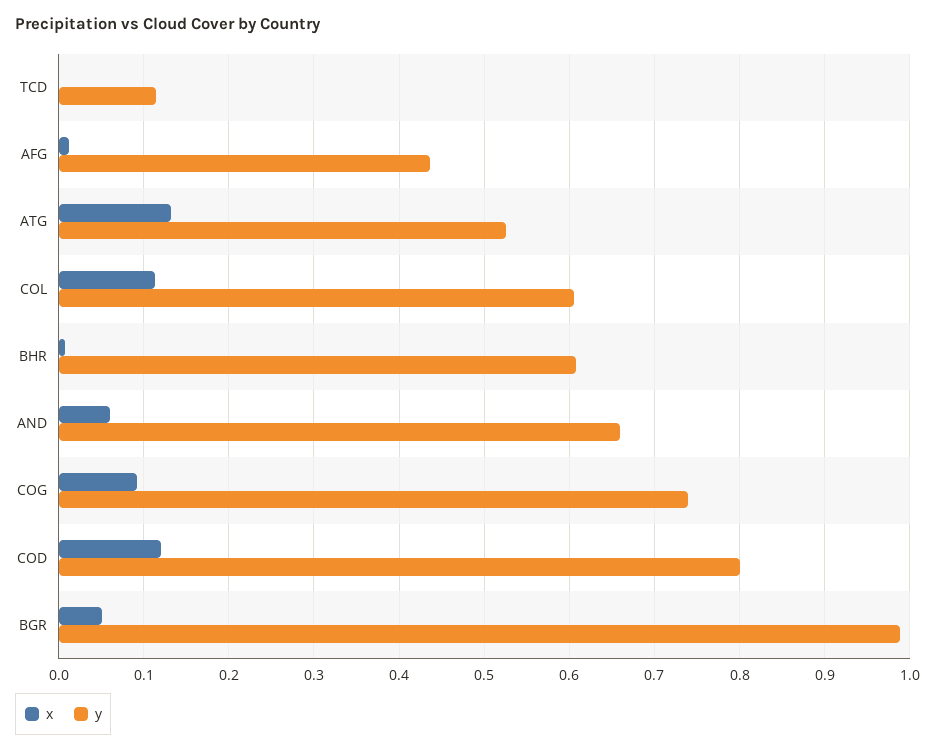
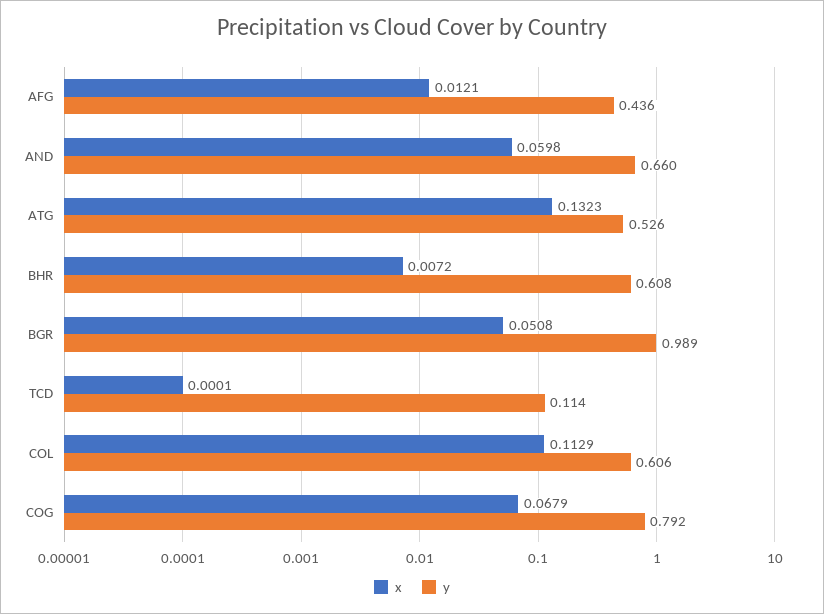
  {
    "x": {
      "TCD": 0.0001,
      "AFG": 0.0121,
      "ATG": 0.1323,
      "COL": 0.1129,
      "BHR": 0.0072,
      "AND": 0.0598,
-     "COG": 0.09,
+     "COG": 0.0679,
-     "COD": 0.12,
      "BGR": 0.0508
    },
    "y": {
      "TCD": 0.114,
      "AFG": 0.436,
      "ATG": 0.526,
      "COL": 0.606,
      "BHR": 0.608,
      "AND": 0.66,
-     "COG": 0.74,
+     "COG": 0.792,
-     "COD": 0.8,
      "BGR": 0.989
    }
  }

